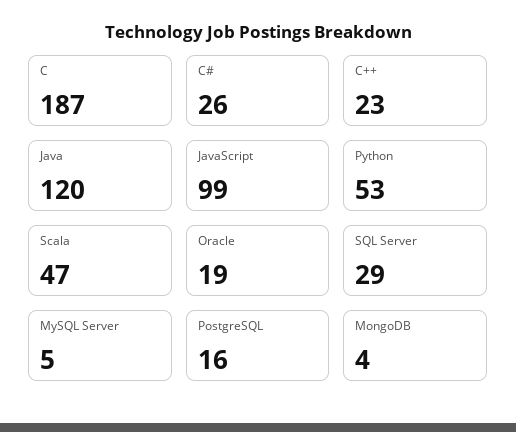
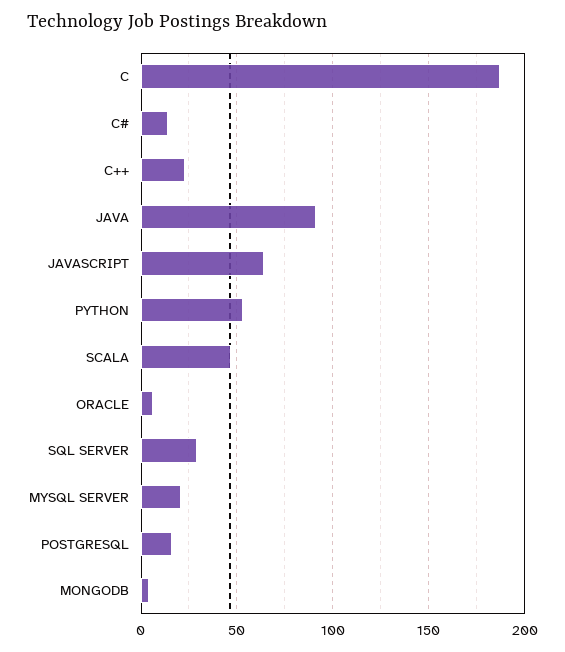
  {
    "C": 187,
-   "C#": 26,
+   "C#": 15,
    "C++": 23,
-   "Java": 120,
+   "Java": 90,
-   "JavaScript": 99,
+   "JavaScript": 65,
    "Python": 53,
    "Scala": 47,
-   "Oracle": 19,
+   "Oracle": 5,
    "SQL Server": 29,
-   "MySQL Server": 5,
+   "MySQL Server": 20,
    "PostgreSQL": 16,
    "MongoDB": 4
  }

